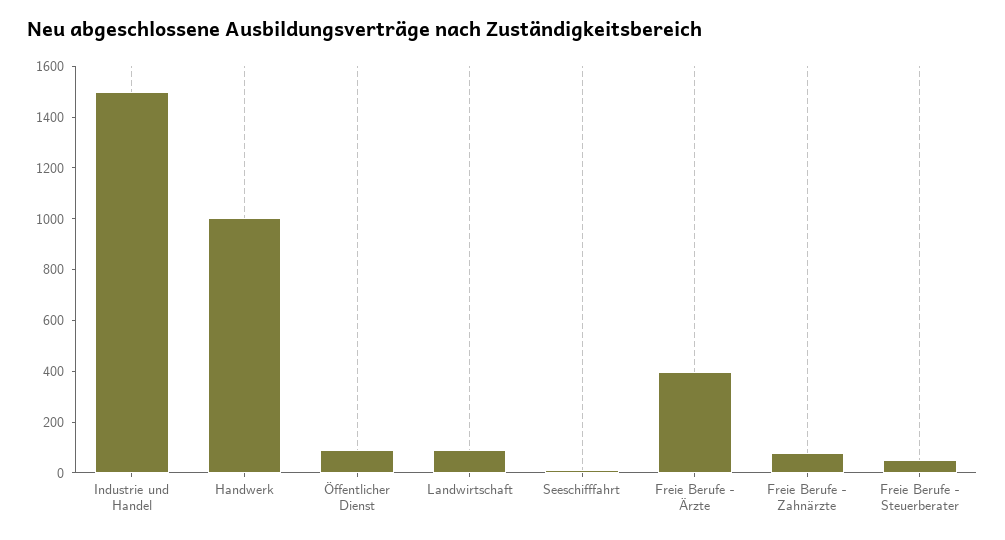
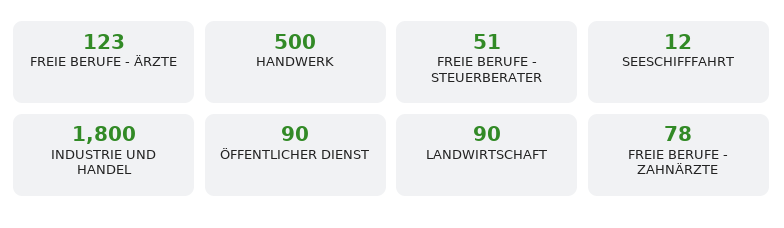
  {
-   "Industrie und Handel": 1500,
+   "Industrie und Handel": 1800,
-   "Handwerk": 1000,
+   "Handwerk": 500,
    "Öffentlicher Dienst": 90,
    "Landwirtschaft": 90,
    "Seeschifffahrt": 12,
-   "Freie Berufe - Ärzte": 400,
+   "Freie Berufe - Ärzte": 123,
    "Freie Berufe - Zahnärzte": 78,
    "Freie Berufe - Steuerberater": 51
  }

